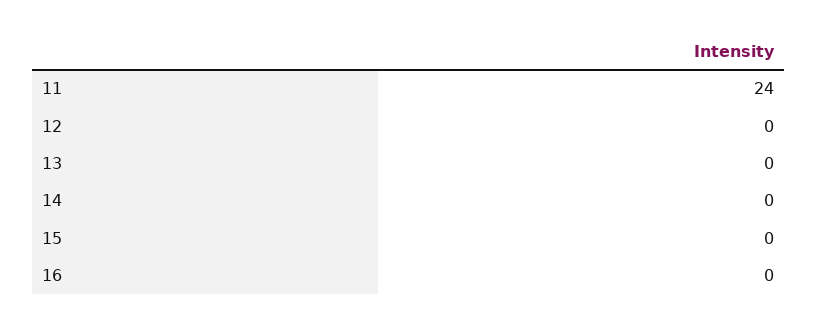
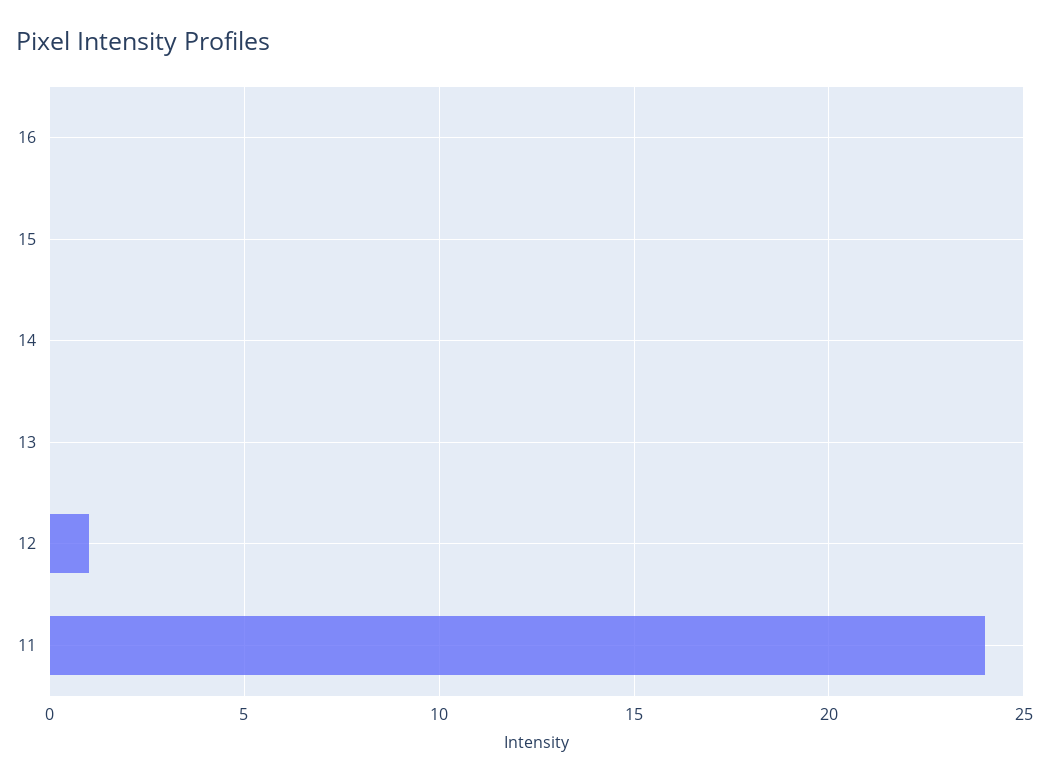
  {
    "11": 24,
-   "12": 0,
+   "12": 1,
    "13": 0,
    "14": 0,
    "15": 0,
    "16": 0
  }

